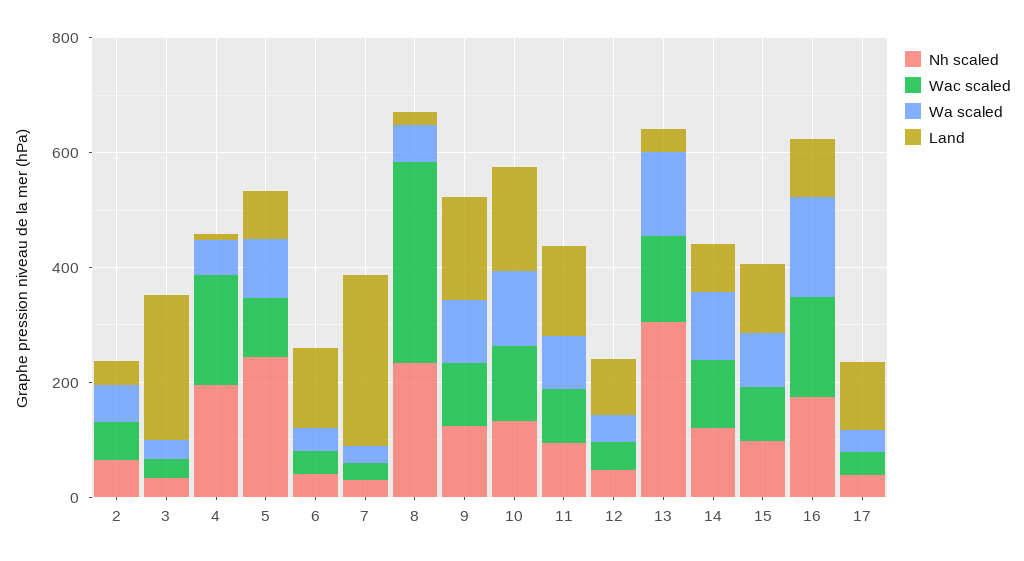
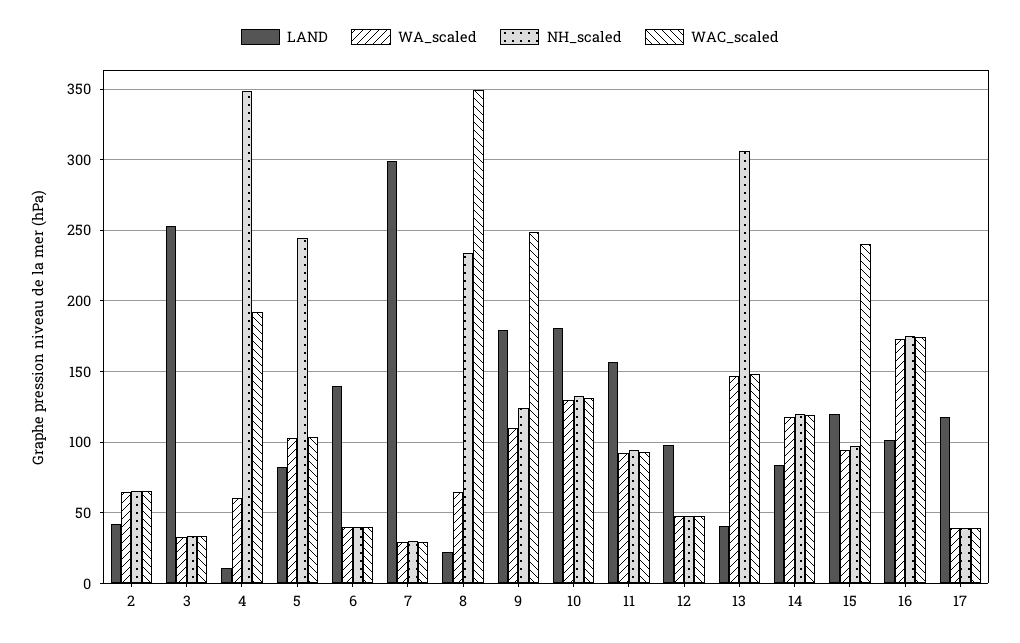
  {
    "Nh scaled": {
      "2": 65,
      "3": 35,
-     "4": 200,
+     "4": 350,
      "5": 245,
      "6": 40,
      "7": 30,
      "8": 235,
      "9": 125,
      "10": 130,
      "11": 95,
      "12": 50,
      "13": 305,
      "14": 120,
      "15": 95,
      "16": 175,
      "17": 40
    },
    "Wac scaled": {
      "2": 65,
      "3": 35,
      "4": 190,
      "5": 105,
      "6": 40,
      "7": 30,
      "8": 350,
-     "9": 100,
+     "9": 250,
      "10": 130,
      "11": 95,
      "12": 50,
      "13": 150,
      "14": 120,
-     "15": 100,
+     "15": 240,
      "16": 175,
      "17": 40
    },
    "Wa scaled": {
      "2": 65,
      "3": 35,
      "4": 60,
      "5": 105,
      "6": 40,
      "7": 30,
      "8": 65,
      "9": 110,
      "10": 130,
      "11": 90,
      "12": 50,
      "13": 145,
      "14": 120,
      "15": 95,
      "16": 175,
      "17": 40
    },
    "Land": {
      "2": 40,
      "3": 255,
      "4": 10,
      "5": 85,
      "6": 140,
      "7": 300,
      "8": 20,
      "9": 180,
      "10": 180,
      "11": 155,
      "12": 100,
      "13": 40,
      "14": 85,
      "15": 120,
      "16": 100,
      "17": 120
    }
  }

